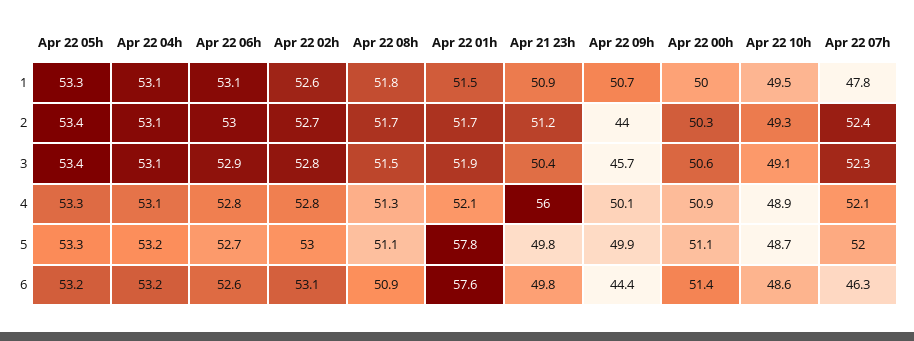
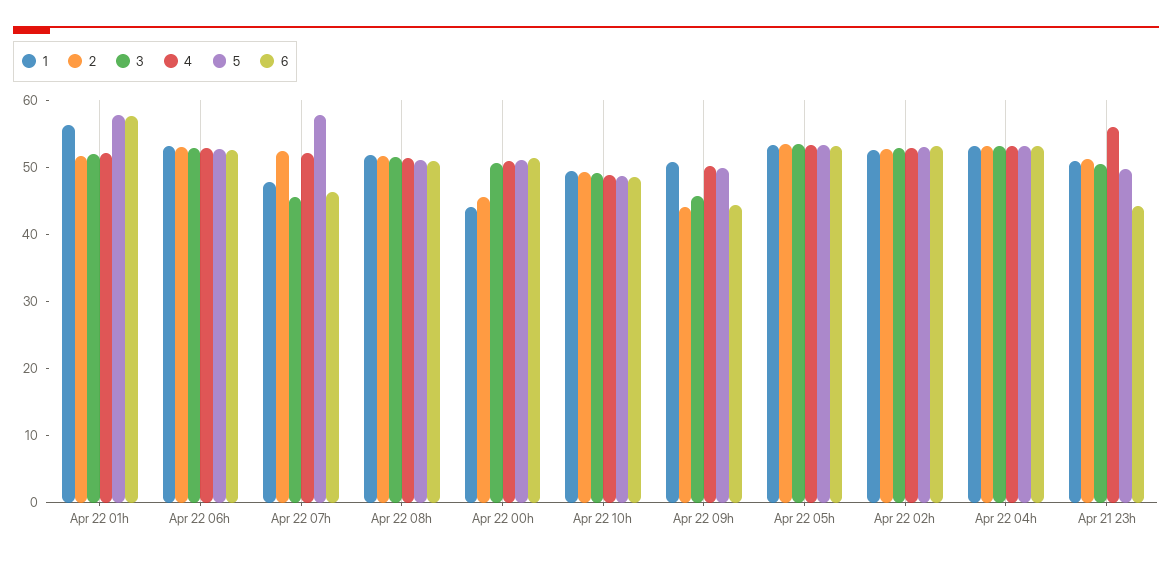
  {
    "1": {
      "Apr 22 05h": 53.3,
      "Apr 22 04h": 53.1,
      "Apr 22 06h": 53.1,
      "Apr 22 02h": 52.6,
      "Apr 22 08h": 51.8,
-     "Apr 22 01h": 51.5,
+     "Apr 22 01h": 56,
      "Apr 21 23h": 50.9,
      "Apr 22 09h": 50.7,
-     "Apr 22 00h": 50,
+     "Apr 22 00h": 44,
      "Apr 22 10h": 49.5,
      "Apr 22 07h": 47.8
    },
    "2": {
      "Apr 22 05h": 53.4,
      "Apr 22 04h": 53.1,
      "Apr 22 06h": 53,
      "Apr 22 02h": 52.7,
      "Apr 22 08h": 51.7,
      "Apr 22 01h": 51.7,
      "Apr 21 23h": 51.2,
      "Apr 22 09h": 44,
-     "Apr 22 00h": 50.3,
+     "Apr 22 00h": 46,
      "Apr 22 10h": 49.3,
      "Apr 22 07h": 52.4
    },
    "3": {
      "Apr 22 05h": 53.4,
      "Apr 22 04h": 53.1,
      "Apr 22 06h": 52.9,
      "Apr 22 02h": 52.8,
      "Apr 22 08h": 51.5,
      "Apr 22 01h": 51.9,
      "Apr 21 23h": 50.4,
      "Apr 22 09h": 45.7,
      "Apr 22 00h": 50.6,
      "Apr 22 10h": 49.1,
-     "Apr 22 07h": 52.3
+     "Apr 22 07h": 46
    },
    "4": {
      "Apr 22 05h": 53.3,
      "Apr 22 04h": 53.1,
      "Apr 22 06h": 52.8,
      "Apr 22 02h": 52.8,
      "Apr 22 08h": 51.3,
      "Apr 22 01h": 52.1,
      "Apr 21 23h": 56,
      "Apr 22 09h": 50.1,
      "Apr 22 00h": 50.9,
      "Apr 22 10h": 48.9,
      "Apr 22 07h": 52.1
    },
    "5": {
      "Apr 22 05h": 53.3,
      "Apr 22 04h": 53.2,
      "Apr 22 06h": 52.7,
      "Apr 22 02h": 53,
      "Apr 22 08h": 51.1,
      "Apr 22 01h": 57.8,
      "Apr 21 23h": 49.8,
      "Apr 22 09h": 49.9,
      "Apr 22 00h": 51.1,
      "Apr 22 10h": 48.7,
-     "Apr 22 07h": 52
+     "Apr 22 07h": 58
    },
    "6": {
      "Apr 22 05h": 53.2,
      "Apr 22 04h": 53.2,
      "Apr 22 06h": 52.6,
      "Apr 22 02h": 53.1,
      "Apr 22 08h": 50.9,
      "Apr 22 01h": 57.6,
-     "Apr 21 23h": 49.8,
+     "Apr 21 23h": 44,
      "Apr 22 09h": 44.4,
      "Apr 22 00h": 51.4,
      "Apr 22 10h": 48.6,
      "Apr 22 07h": 46.3
    }
  }

